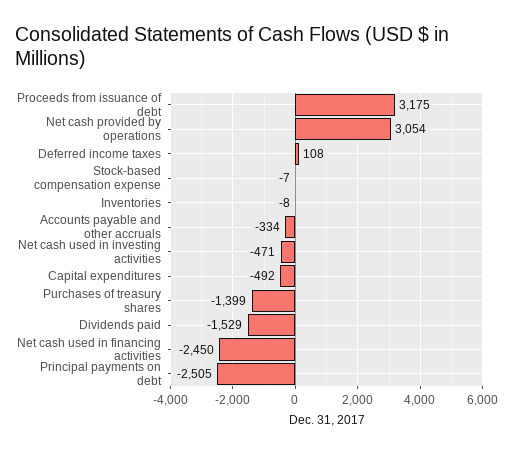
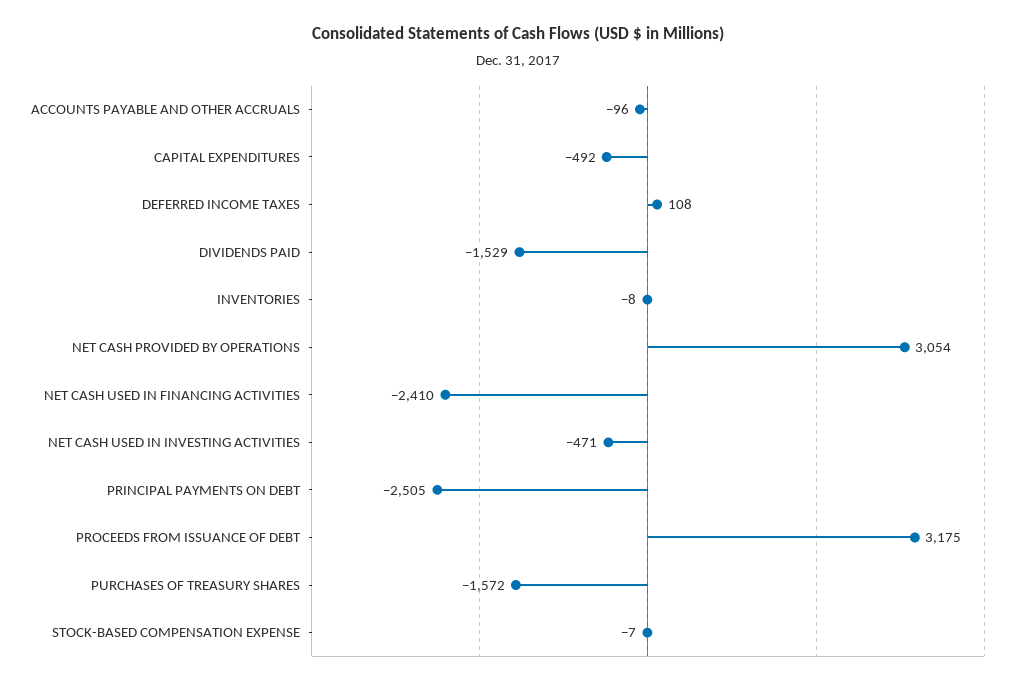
  {
    "Proceeds from issuance of debt": 3175,
    "Net cash provided by operations": 3054,
    "Deferred income taxes": 108,
    "Stock-based compensation expense": -7,
    "Inventories": -8,
-   "Accounts payable and other accruals": -334,
+   "Accounts payable and other accruals": -96,
    "Net cash used in investing activities": -471,
    "Capital expenditures": -492,
-   "Purchases of treasury shares": -1399,
+   "Purchases of treasury shares": -1572,
    "Dividends paid": -1529,
-   "Net cash used in financing activities": -2450,
+   "Net cash used in financing activities": -2410,
    "Principal payments on debt": -2505
  }

